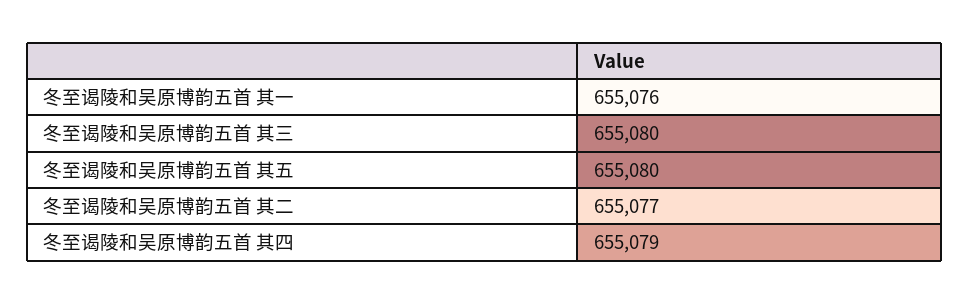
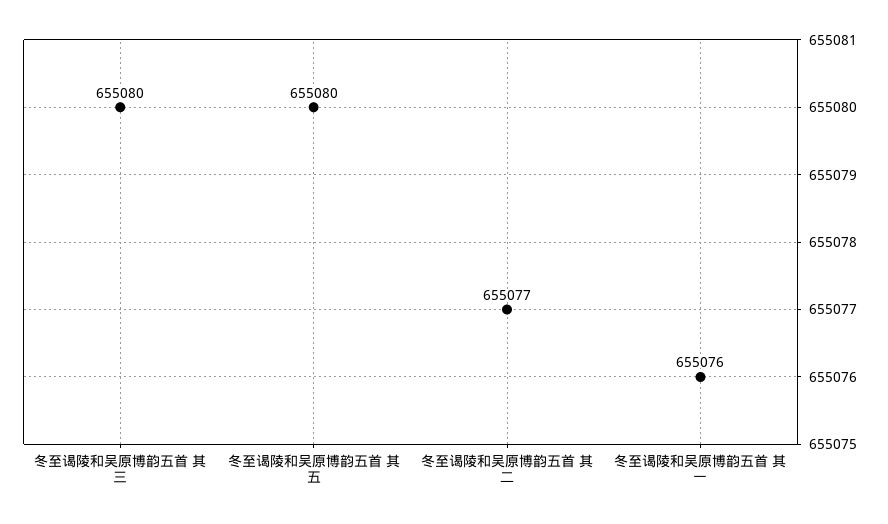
  {
    "冬至谒陵和吴原博韵五首 其一": 655076,
    "冬至谒陵和吴原博韵五首 其三": 655080,
    "冬至谒陵和吴原博韵五首 其五": 655080,
-   "冬至谒陵和吴原博韵五首 其二": 655077,
+   "冬至谒陵和吴原博韵五首 其二": 655077
-   "冬至谒陵和吴原博韵五首 其四": 655079
  }

